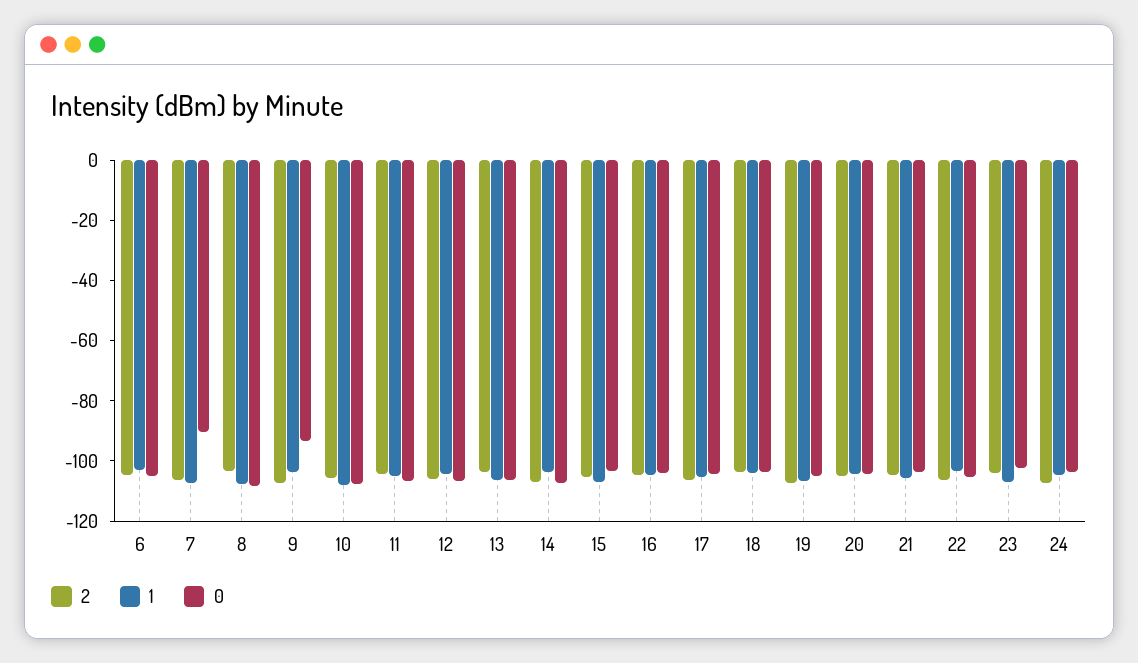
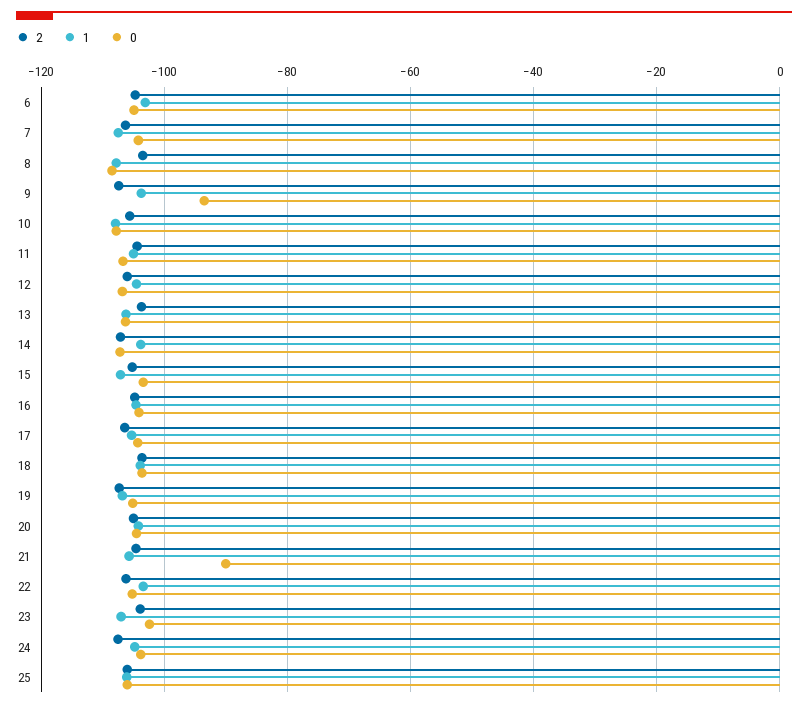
  {
    "2": {
      "6": -104,
      "7": -106,
      "8": -104,
      "9": -108,
      "10": -106,
      "11": -104,
      "12": -106,
      "13": -104,
      "14": -108,
      "15": -106,
      "16": -104,
      "17": -106,
      "18": -104,
      "19": -108,
      "20": -106,
      "21": -104,
      "22": -106,
      "23": -104,
-     "24": -108
+     "24": -108,
+     "25": -106
    },
    "1": {
      "6": -104,
      "7": -108,
      "8": -108,
      "9": -104,
      "10": -108,
      "11": -106,
      "12": -104,
      "13": -106,
      "14": -104,
      "15": -108,
      "16": -104,
      "17": -106,
      "18": -104,
      "19": -106,
      "20": -104,
      "21": -106,
      "22": -104,
      "23": -108,
-     "24": -104
+     "24": -104,
+     "25": -106
    },
    "0": {
      "6": -104,
-     "7": -90,
+     "7": -104,
      "8": -108,
      "9": -94,
      "10": -108,
      "11": -106,
      "12": -106,
      "13": -106,
      "14": -108,
      "15": -104,
      "16": -104,
      "17": -104,
      "18": -104,
      "19": -106,
      "20": -104,
-     "21": -105,
+     "21": -90,
      "22": -106,
      "23": -102,
-     "24": -104
+     "24": -104,
+     "25": -106
    }
  }

